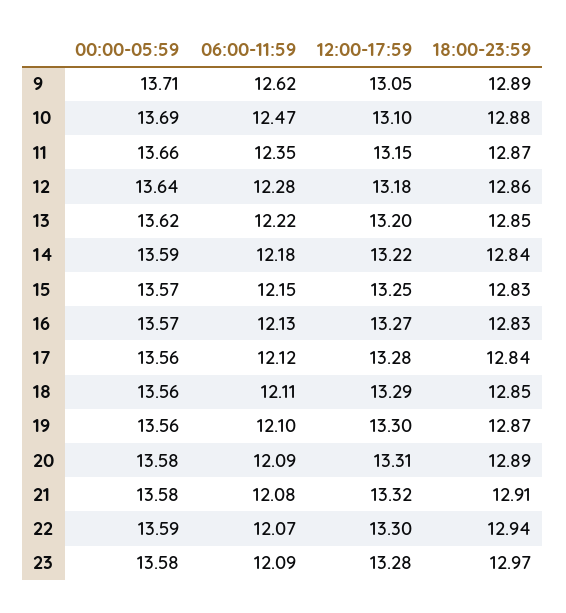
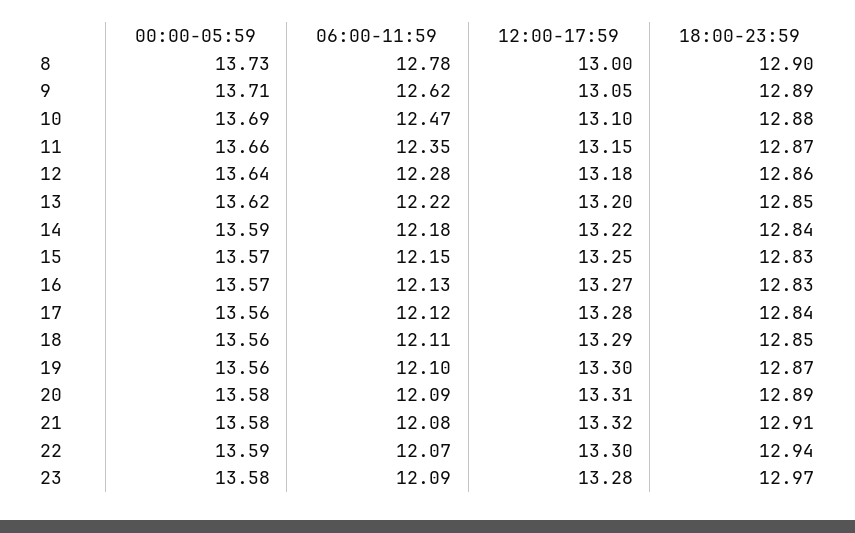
  {
    "00:00-05:59": {
      "9": 13.71,
      "10": 13.69,
      "11": 13.66,
      "12": 13.64,
      "13": 13.62,
      "14": 13.59,
      "15": 13.57,
      "16": 13.57,
      "17": 13.56,
      "18": 13.56,
      "19": 13.56,
      "20": 13.58,
      "21": 13.58,
      "22": 13.59,
-     "23": 13.58
+     "23": 13.58,
+     "8": 13.73
    },
    "06:00-11:59": {
      "9": 12.62,
      "10": 12.47,
      "11": 12.35,
      "12": 12.28,
      "13": 12.22,
      "14": 12.18,
      "15": 12.15,
      "16": 12.13,
      "17": 12.12,
      "18": 12.11,
      "19": 12.1,
      "20": 12.09,
      "21": 12.08,
      "22": 12.07,
-     "23": 12.09
+     "23": 12.09,
+     "8": 12.78
    },
    "12:00-17:59": {
      "9": 13.05,
      "10": 13.1,
      "11": 13.15,
      "12": 13.18,
      "13": 13.2,
      "14": 13.22,
      "15": 13.25,
      "16": 13.27,
      "17": 13.28,
      "18": 13.29,
      "19": 13.3,
      "20": 13.31,
      "21": 13.32,
      "22": 13.3,
-     "23": 13.28
+     "23": 13.28,
+     "8": 13
    },
    "18:00-23:59": {
      "9": 12.89,
      "10": 12.88,
      "11": 12.87,
      "12": 12.86,
      "13": 12.85,
      "14": 12.84,
      "15": 12.83,
      "16": 12.83,
      "17": 12.84,
      "18": 12.85,
      "19": 12.87,
      "20": 12.89,
      "21": 12.91,
      "22": 12.94,
-     "23": 12.97
+     "23": 12.97,
+     "8": 12.9
    }
  }

